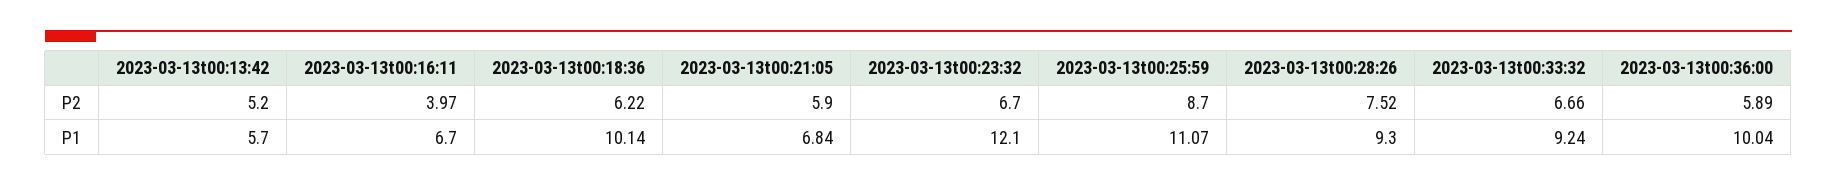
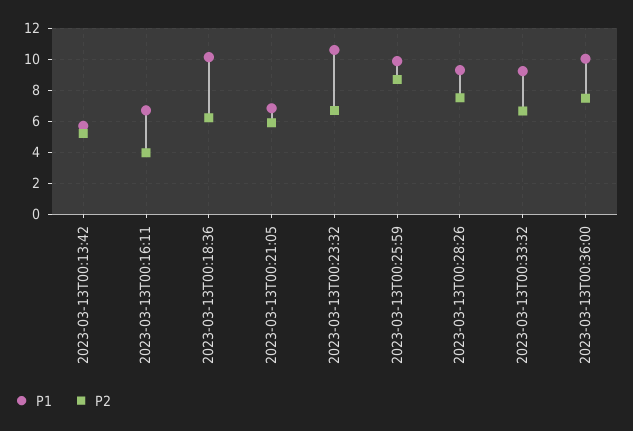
  {
    "P2": {
      "2023-03-13t00:13:42": 5.2,
      "2023-03-13t00:16:11": 3.97,
      "2023-03-13t00:18:36": 6.22,
      "2023-03-13t00:21:05": 5.9,
      "2023-03-13t00:23:32": 6.7,
      "2023-03-13t00:25:59": 8.7,
      "2023-03-13t00:28:26": 7.52,
      "2023-03-13t00:33:32": 6.66,
-     "2023-03-13t00:36:00": 5.89
+     "2023-03-13t00:36:00": 7.5
    },
    "P1": {
      "2023-03-13t00:13:42": 5.7,
      "2023-03-13t00:16:11": 6.7,
      "2023-03-13t00:18:36": 10.14,
      "2023-03-13t00:21:05": 6.84,
-     "2023-03-13t00:23:32": 12.1,
+     "2023-03-13t00:23:32": 10.5,
-     "2023-03-13t00:25:59": 11.07,
+     "2023-03-13t00:25:59": 10,
      "2023-03-13t00:28:26": 9.3,
      "2023-03-13t00:33:32": 9.24,
      "2023-03-13t00:36:00": 10.04
    }
  }

